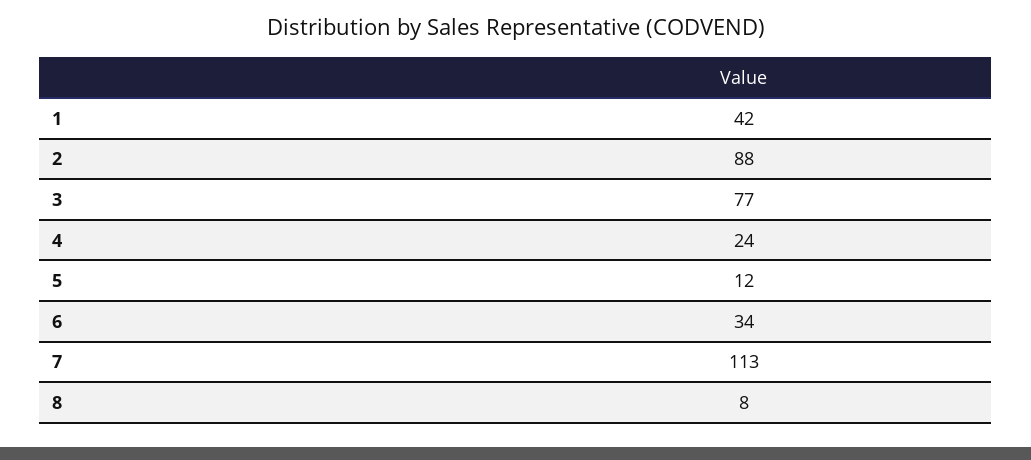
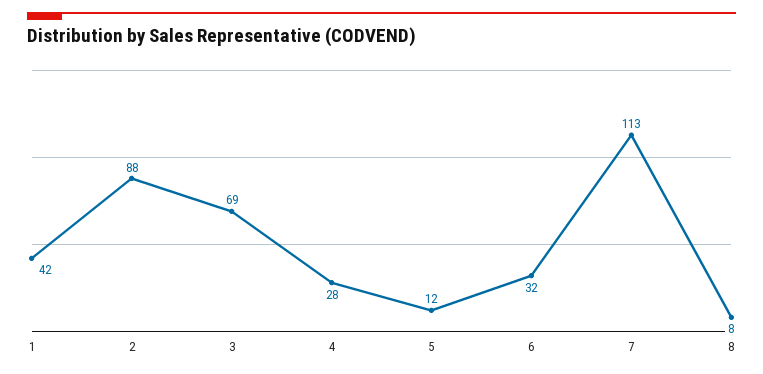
  {
    "1": 42,
    "2": 88,
-   "3": 77,
+   "3": 69,
-   "4": 24,
+   "4": 28,
    "5": 12,
-   "6": 34,
+   "6": 32,
    "7": 113,
    "8": 8
  }

